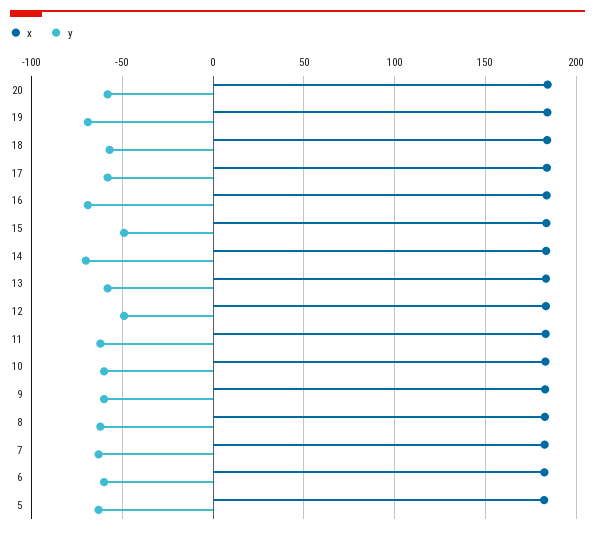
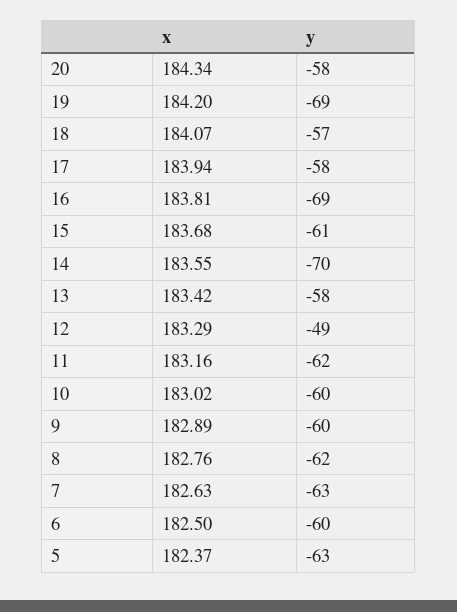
  {
    "x": {
      "20": 184.34,
      "19": 184.2,
      "18": 184.07,
      "17": 183.94,
      "16": 183.81,
      "15": 183.68,
      "14": 183.55,
      "13": 183.42,
      "12": 183.29,
      "11": 183.16,
      "10": 183.02,
      "9": 182.89,
      "8": 182.76,
      "7": 182.63,
      "6": 182.5,
      "5": 182.37
    },
    "y": {
      "20": -58,
      "19": -69,
      "18": -57,
      "17": -58,
      "16": -69,
-     "15": -50,
+     "15": -61,
      "14": -70,
      "13": -58,
      "12": -49,
      "11": -62,
      "10": -60,
      "9": -60,
      "8": -62,
      "7": -63,
      "6": -60,
      "5": -63
    }
  }

